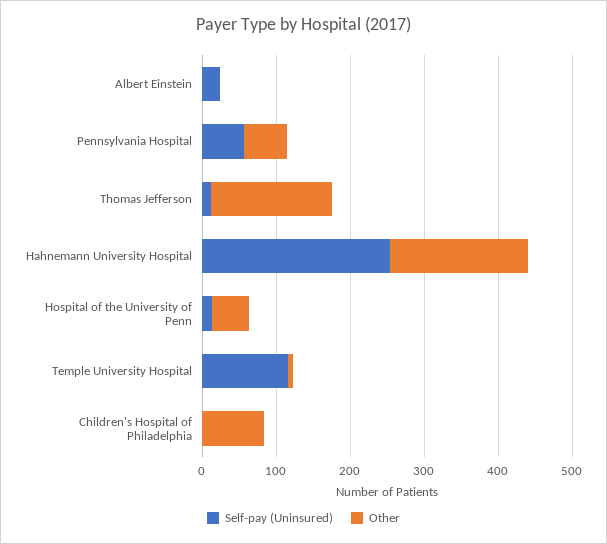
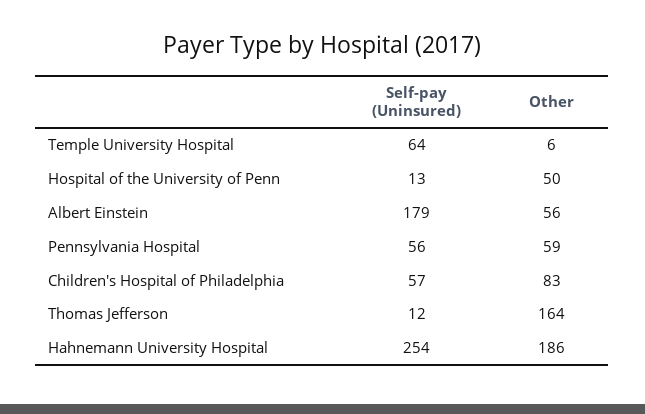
  {
    "Self-pay (Uninsured)": {
-     "Albert Einstein": 20,
+     "Albert Einstein": 179,
      "Pennsylvania Hospital": 56,
      "Thomas Jefferson": 12,
      "Hahnemann University Hospital": 254,
      "Hospital of the University of Penn": 13,
-     "Temple University Hospital": 120,
+     "Temple University Hospital": 64,
-     "Children's Hospital of Philadelphia": 0
+     "Children's Hospital of Philadelphia": 57
    },
    "Other": {
-     "Albert Einstein": 0,
+     "Albert Einstein": 56,
      "Pennsylvania Hospital": 59,
      "Thomas Jefferson": 164,
      "Hahnemann University Hospital": 186,
      "Hospital of the University of Penn": 50,
      "Temple University Hospital": 6,
      "Children's Hospital of Philadelphia": 83
    }
  }

